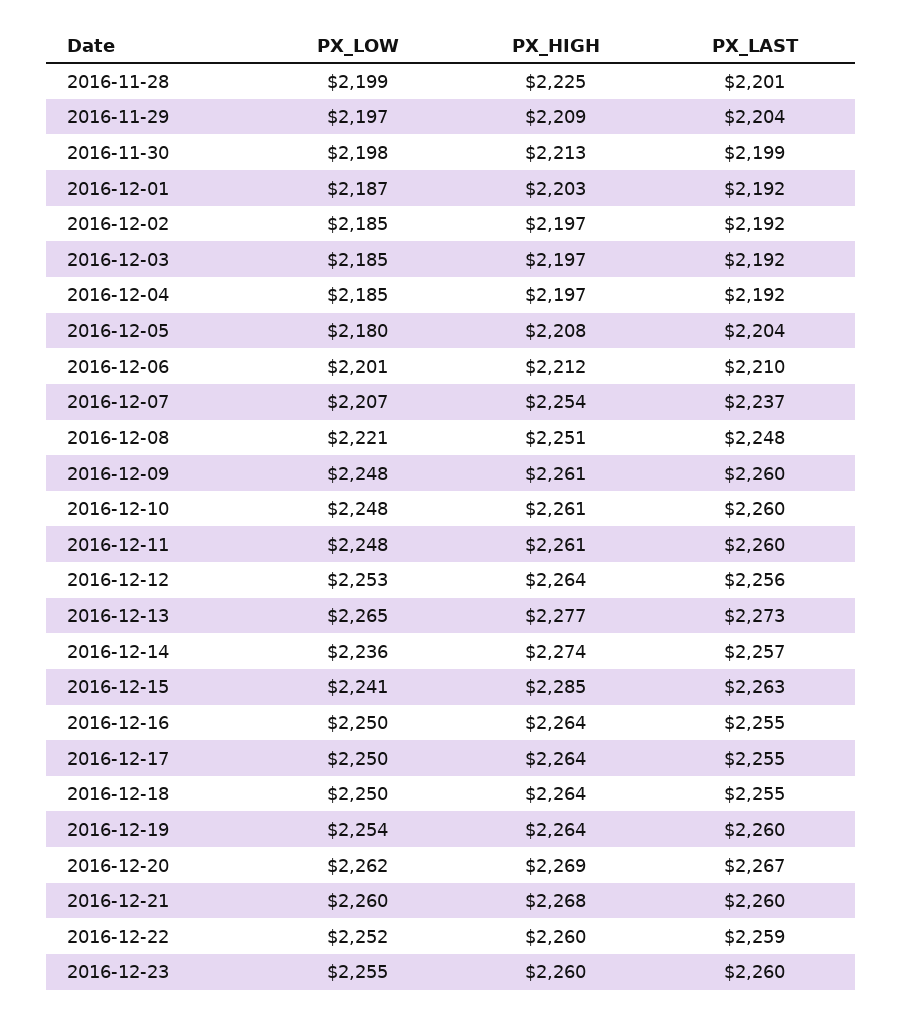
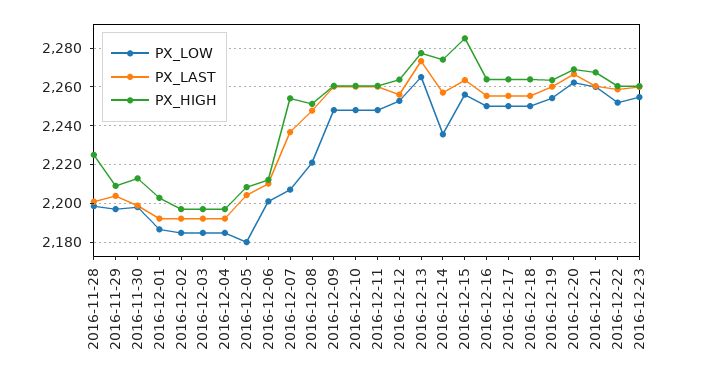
  {
    "PX_LOW": {
      "2016-11-28": 2199,
      "2016-11-29": 2197,
      "2016-11-30": 2198,
      "2016-12-01": 2187,
      "2016-12-02": 2185,
      "2016-12-03": 2185,
      "2016-12-04": 2185,
      "2016-12-05": 2180,
      "2016-12-06": 2201,
      "2016-12-07": 2207,
      "2016-12-08": 2221,
      "2016-12-09": 2248,
      "2016-12-10": 2248,
      "2016-12-11": 2248,
      "2016-12-12": 2253,
      "2016-12-13": 2265,
      "2016-12-14": 2236,
-     "2016-12-15": 2241,
+     "2016-12-15": 2255,
      "2016-12-16": 2250,
      "2016-12-17": 2250,
      "2016-12-18": 2250,
      "2016-12-19": 2254,
      "2016-12-20": 2262,
      "2016-12-21": 2260,
      "2016-12-22": 2252,
      "2016-12-23": 2255
    },
    "PX_HIGH": {
      "2016-11-28": 2225,
      "2016-11-29": 2209,
      "2016-11-30": 2213,
      "2016-12-01": 2203,
      "2016-12-02": 2197,
      "2016-12-03": 2197,
      "2016-12-04": 2197,
      "2016-12-05": 2208,
      "2016-12-06": 2212,
      "2016-12-07": 2254,
      "2016-12-08": 2251,
      "2016-12-09": 2261,
      "2016-12-10": 2261,
      "2016-12-11": 2261,
      "2016-12-12": 2264,
      "2016-12-13": 2277,
      "2016-12-14": 2274,
      "2016-12-15": 2285,
      "2016-12-16": 2264,
      "2016-12-17": 2264,
      "2016-12-18": 2264,
      "2016-12-19": 2264,
      "2016-12-20": 2269,
      "2016-12-21": 2268,
      "2016-12-22": 2260,
      "2016-12-23": 2260
    },
    "PX_LAST": {
      "2016-11-28": 2201,
      "2016-11-29": 2204,
      "2016-11-30": 2199,
      "2016-12-01": 2192,
      "2016-12-02": 2192,
      "2016-12-03": 2192,
      "2016-12-04": 2192,
      "2016-12-05": 2204,
      "2016-12-06": 2210,
      "2016-12-07": 2237,
      "2016-12-08": 2248,
      "2016-12-09": 2260,
      "2016-12-10": 2260,
      "2016-12-11": 2260,
      "2016-12-12": 2256,
      "2016-12-13": 2273,
      "2016-12-14": 2257,
      "2016-12-15": 2263,
      "2016-12-16": 2255,
      "2016-12-17": 2255,
      "2016-12-18": 2255,
      "2016-12-19": 2260,
      "2016-12-20": 2267,
      "2016-12-21": 2260,
      "2016-12-22": 2259,
      "2016-12-23": 2260
    }
  }

